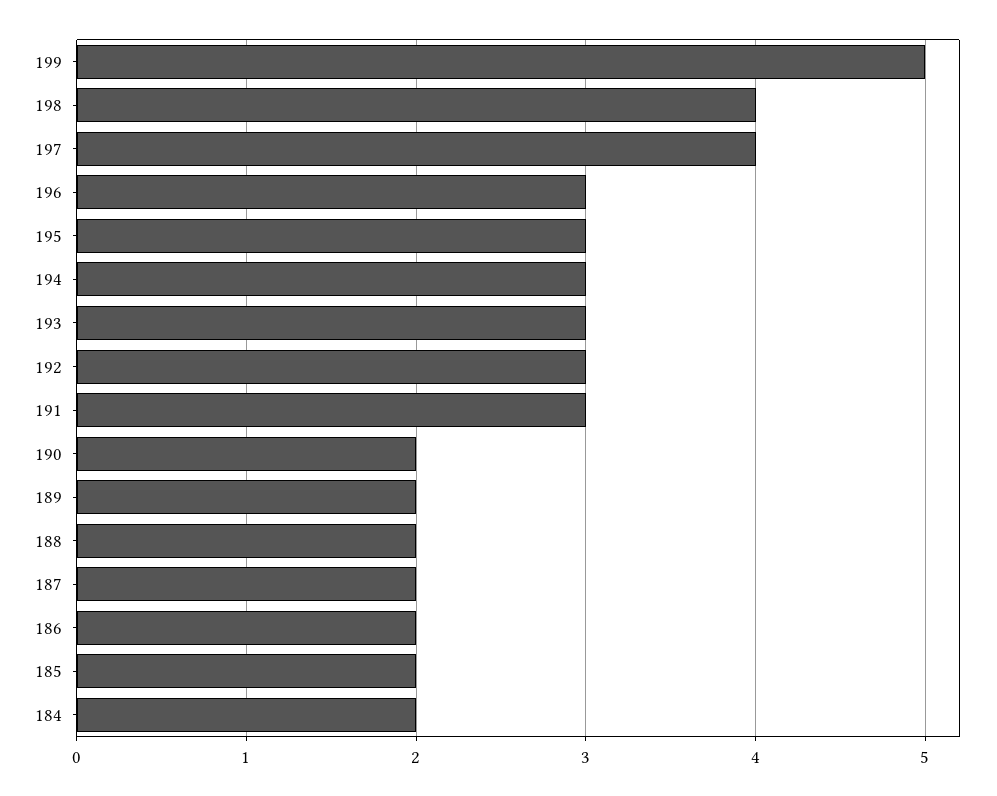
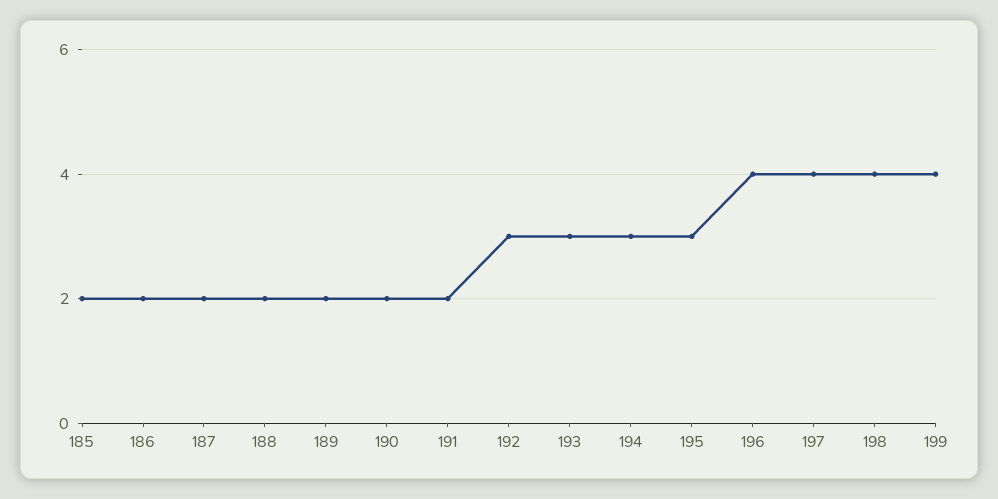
  {
-   "199": 5,
+   "199": 4,
    "198": 4,
    "197": 4,
-   "196": 3,
+   "196": 4,
    "195": 3,
    "194": 3,
    "193": 3,
    "192": 3,
-   "191": 3,
+   "191": 2,
    "190": 2,
    "189": 2,
    "188": 2,
    "187": 2,
    "186": 2,
-   "185": 2,
+   "185": 2
-   "184": 2
  }

